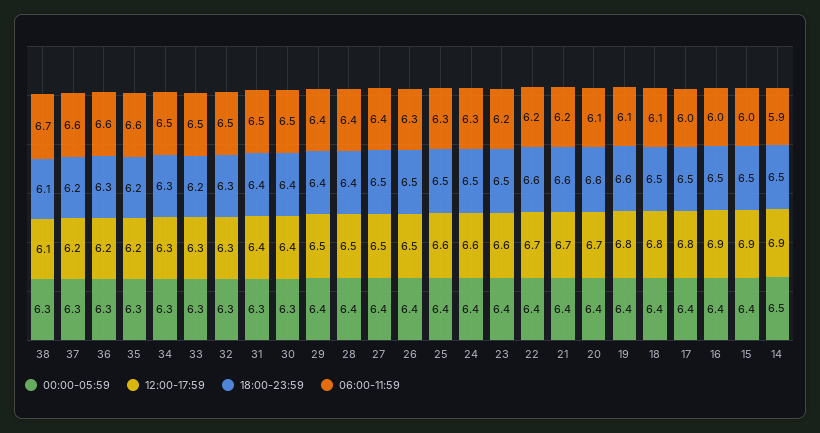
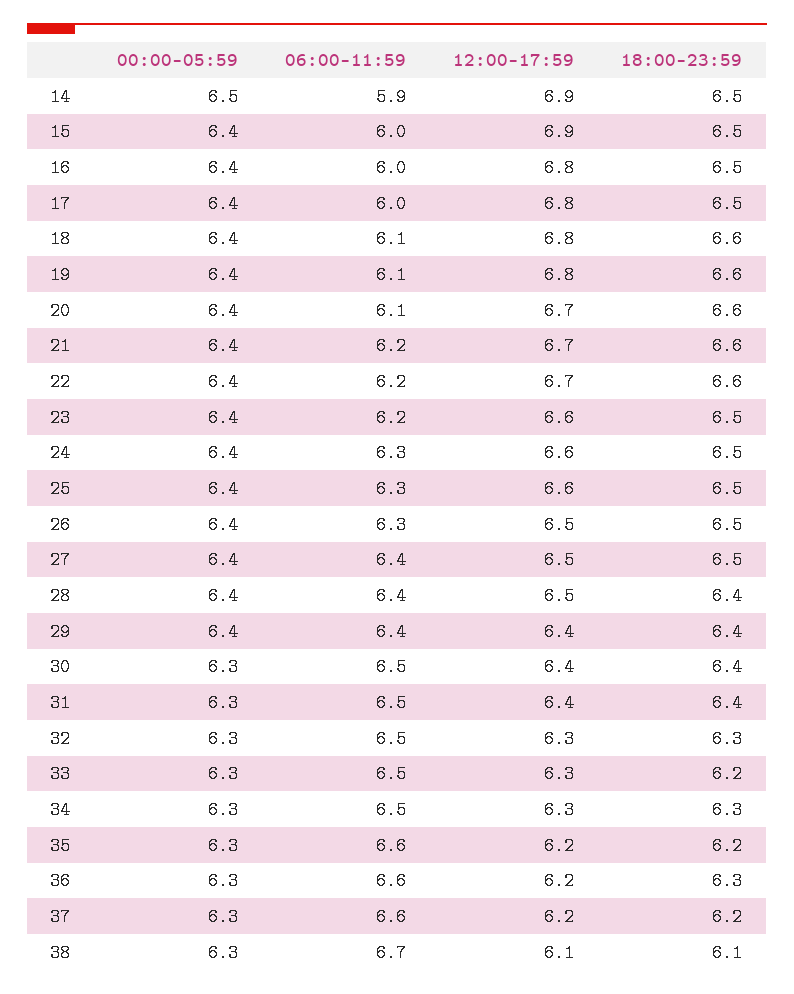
  {
    "00:00-05:59": {
      "38": 6.3,
      "37": 6.3,
      "36": 6.3,
      "35": 6.3,
      "34": 6.3,
      "33": 6.3,
      "32": 6.3,
      "31": 6.3,
      "30": 6.3,
      "29": 6.4,
      "28": 6.4,
      "27": 6.4,
      "26": 6.4,
      "25": 6.4,
      "24": 6.4,
      "23": 6.4,
      "22": 6.4,
      "21": 6.4,
      "20": 6.4,
      "19": 6.4,
      "18": 6.4,
      "17": 6.4,
      "16": 6.4,
      "15": 6.4,
      "14": 6.5
    },
    "12:00-17:59": {
      "38": 6.1,
      "37": 6.2,
      "36": 6.2,
      "35": 6.2,
      "34": 6.3,
      "33": 6.3,
      "32": 6.3,
      "31": 6.4,
      "30": 6.4,
-     "29": 6.5,
+     "29": 6.4,
      "28": 6.5,
      "27": 6.5,
      "26": 6.5,
      "25": 6.6,
      "24": 6.6,
      "23": 6.6,
      "22": 6.7,
      "21": 6.7,
      "20": 6.7,
      "19": 6.8,
      "18": 6.8,
      "17": 6.8,
-     "16": 6.9,
+     "16": 6.8,
      "15": 6.9,
      "14": 6.9
    },
    "18:00-23:59": {
      "38": 6.1,
      "37": 6.2,
      "36": 6.3,
      "35": 6.2,
      "34": 6.3,
      "33": 6.2,
      "32": 6.3,
      "31": 6.4,
      "30": 6.4,
      "29": 6.4,
      "28": 6.4,
      "27": 6.5,
      "26": 6.5,
      "25": 6.5,
      "24": 6.5,
      "23": 6.5,
      "22": 6.6,
      "21": 6.6,
      "20": 6.6,
      "19": 6.6,
-     "18": 6.5,
+     "18": 6.6,
      "17": 6.5,
      "16": 6.5,
      "15": 6.5,
      "14": 6.5
    },
    "06:00-11:59": {
      "38": 6.7,
      "37": 6.6,
      "36": 6.6,
      "35": 6.6,
      "34": 6.5,
      "33": 6.5,
      "32": 6.5,
      "31": 6.5,
      "30": 6.5,
      "29": 6.4,
      "28": 6.4,
      "27": 6.4,
      "26": 6.3,
      "25": 6.3,
      "24": 6.3,
      "23": 6.2,
      "22": 6.2,
      "21": 6.2,
      "20": 6.1,
      "19": 6.1,
      "18": 6.1,
      "17": 6,
      "16": 6,
      "15": 6,
      "14": 5.9
    }
  }

